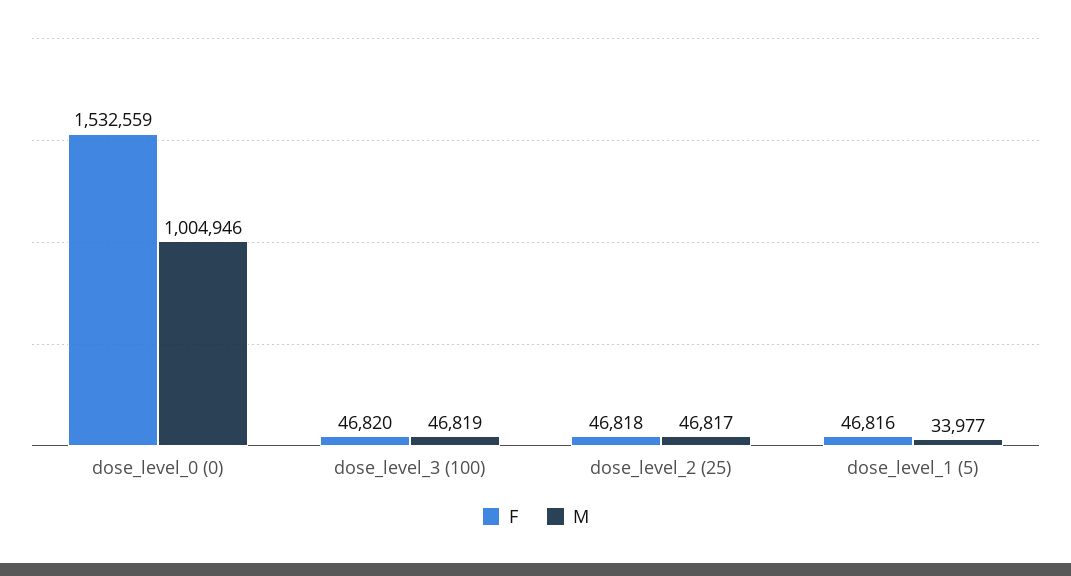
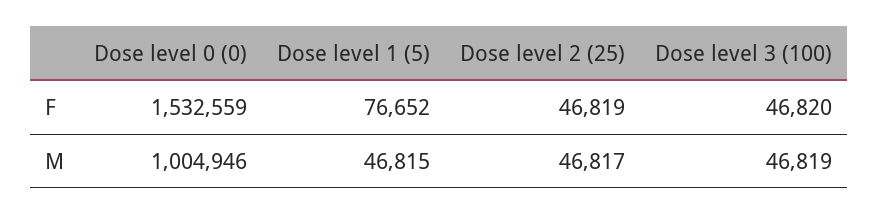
  {
    "F": {
      "dose_level_0 (0)": 1532559,
      "dose_level_3 (100)": 46820,
-     "dose_level_2 (25)": 46818,
+     "dose_level_2 (25)": 46819,
-     "dose_level_1 (5)": 46816
+     "dose_level_1 (5)": 76652
    },
    "M": {
      "dose_level_0 (0)": 1004946,
      "dose_level_3 (100)": 46819,
      "dose_level_2 (25)": 46817,
-     "dose_level_1 (5)": 33977
+     "dose_level_1 (5)": 46815
    }
  }

